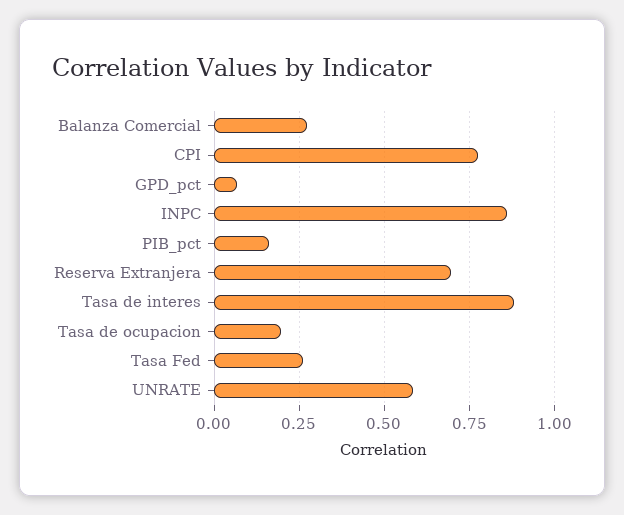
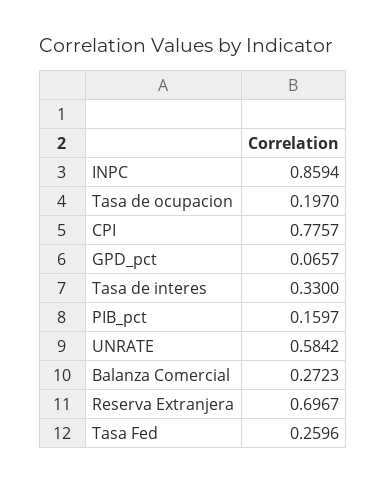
  {
    "Balanza Comercial": 0.2723,
    "CPI": 0.7757,
    "GPD_pct": 0.0657,
    "INPC": 0.8594,
    "PIB_pct": 0.1597,
    "Reserva Extranjera": 0.6967,
-   "Tasa de interes": 0.875,
+   "Tasa de interes": 0.33,
    "Tasa de ocupacion": 0.197,
    "Tasa Fed": 0.2596,
    "UNRATE": 0.5842
  }

